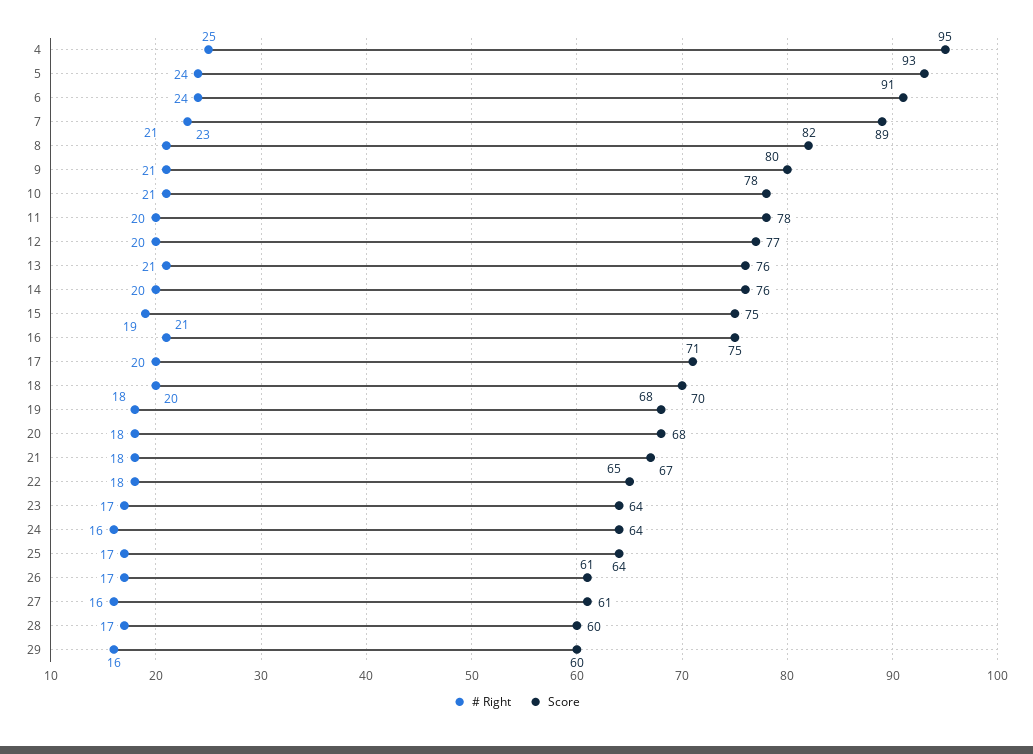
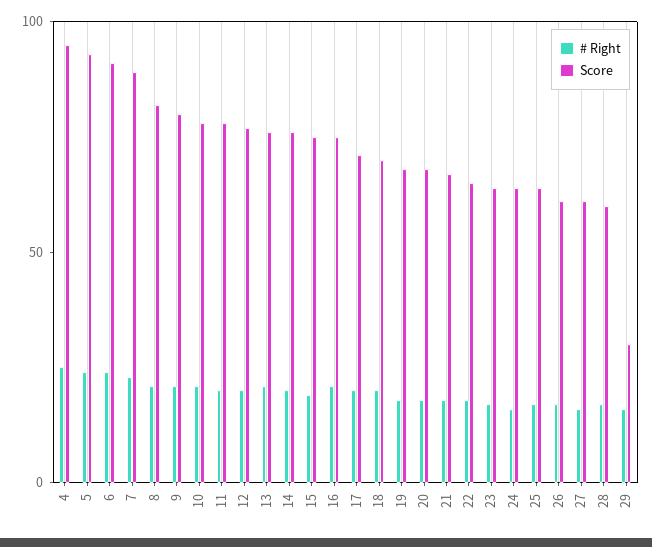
  {
    "# Right": {
      "4": 25,
      "5": 24,
      "6": 24,
      "7": 23,
      "8": 21,
      "9": 21,
      "10": 21,
      "11": 20,
      "12": 20,
      "13": 21,
      "14": 20,
      "15": 19,
      "16": 21,
      "17": 20,
      "18": 20,
      "19": 18,
      "20": 18,
      "21": 18,
      "22": 18,
      "23": 17,
      "24": 16,
      "25": 17,
      "26": 17,
      "27": 16,
      "28": 17,
      "29": 16
    },
    "Score": {
      "4": 95,
      "5": 93,
      "6": 91,
      "7": 89,
      "8": 82,
      "9": 80,
      "10": 78,
      "11": 78,
      "12": 77,
      "13": 76,
      "14": 76,
      "15": 75,
      "16": 75,
      "17": 71,
      "18": 70,
      "19": 68,
      "20": 68,
      "21": 67,
      "22": 65,
      "23": 64,
      "24": 64,
      "25": 64,
      "26": 61,
      "27": 61,
      "28": 60,
-     "29": 60
+     "29": 30
    }
  }

